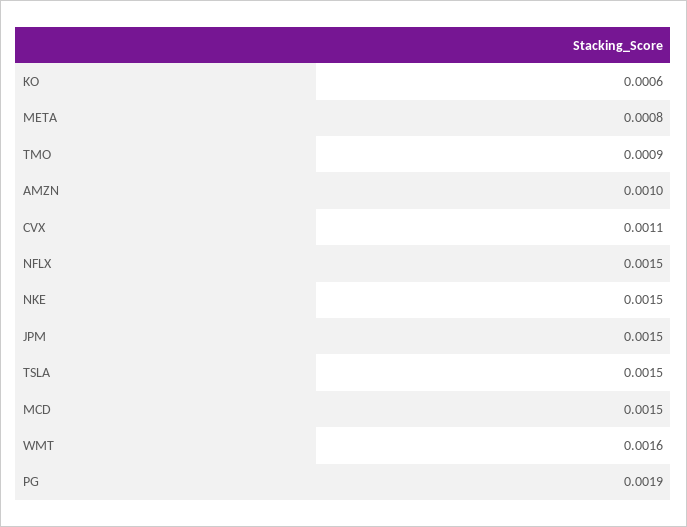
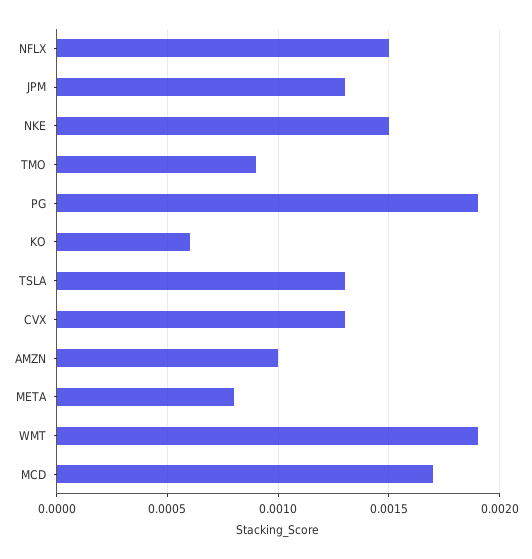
  {
    "KO": 0.0006,
    "META": 0.0008,
    "TMO": 0.0009,
    "AMZN": 0.001,
-   "CVX": 0.0011,
+   "CVX": 0.0013,
    "NFLX": 0.0015,
    "NKE": 0.0015,
-   "JPM": 0.0015,
+   "JPM": 0.0013,
-   "TSLA": 0.0015,
+   "TSLA": 0.0013,
-   "MCD": 0.0015,
+   "MCD": 0.0017,
-   "WMT": 0.0016,
+   "WMT": 0.0019,
    "PG": 0.0019
  }

